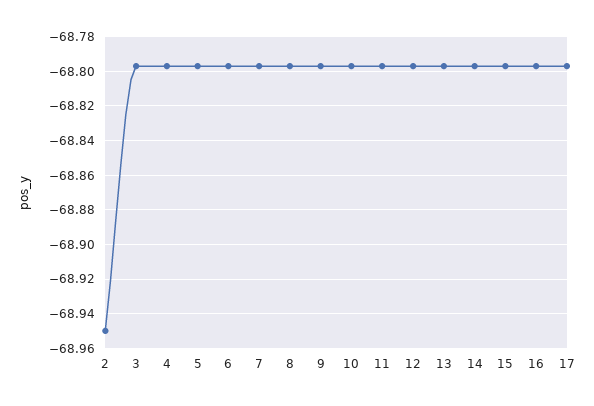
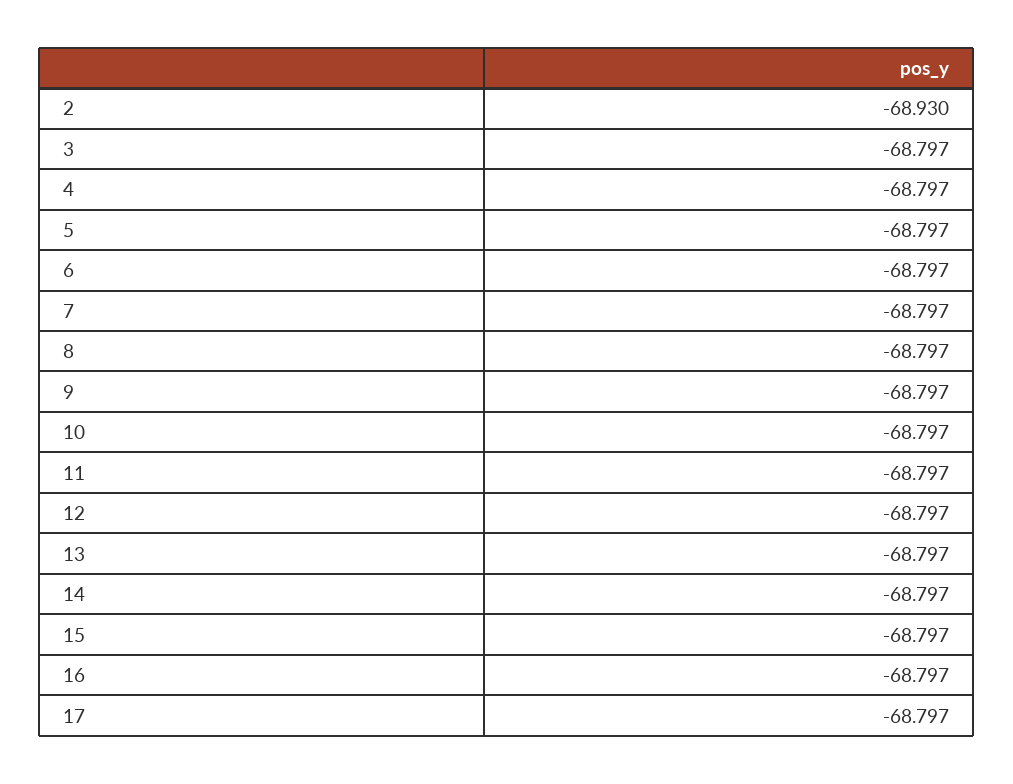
  {
-   "2": -68.95,
+   "2": -68.93,
    "3": -68.797,
    "4": -68.797,
    "5": -68.797,
    "6": -68.797,
    "7": -68.797,
    "8": -68.797,
    "9": -68.797,
    "10": -68.797,
    "11": -68.797,
    "12": -68.797,
    "13": -68.797,
    "14": -68.797,
    "15": -68.797,
    "16": -68.797,
    "17": -68.797
  }

